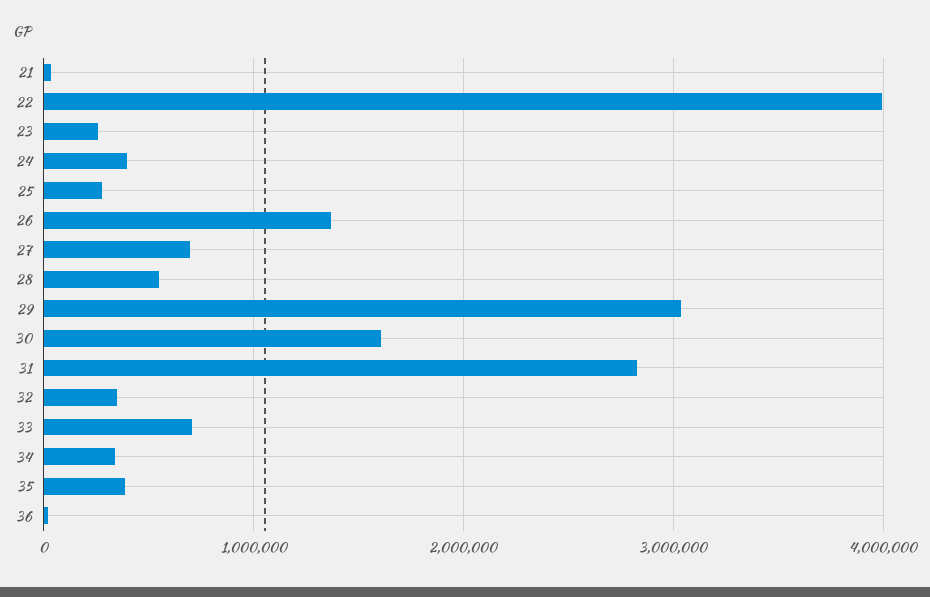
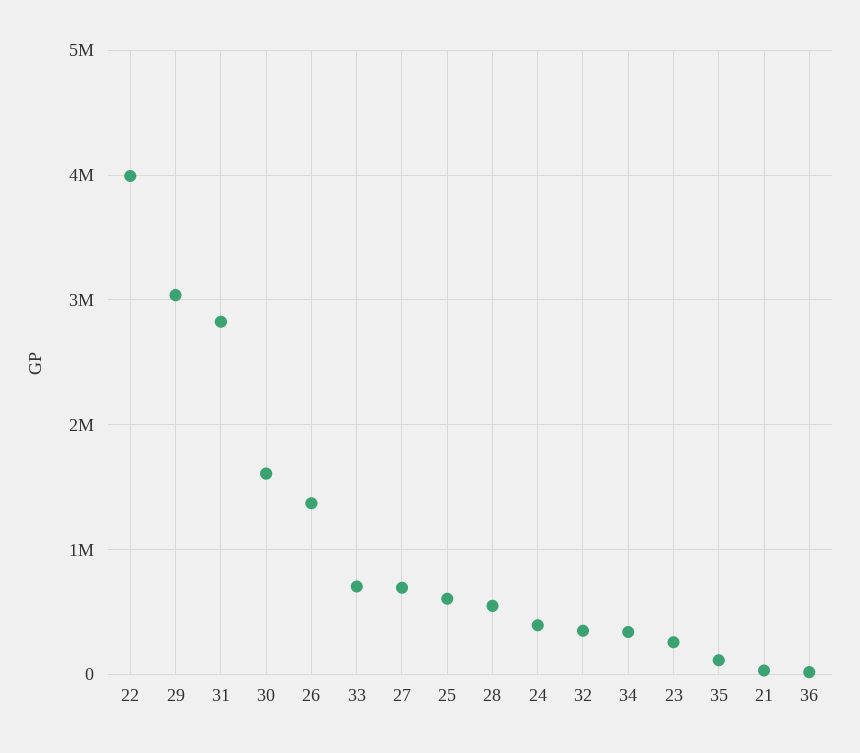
  {
    "21": 0,
    "22": 4000000,
    "23": 300000,
    "24": 400000,
-   "25": 300000,
+   "25": 600000,
    "26": 1400000,
    "27": 700000,
    "28": 600000,
    "29": 3000000,
    "30": 1600000,
    "31": 2800000,
    "32": 400000,
    "33": 700000,
    "34": 300000,
-   "35": 400000,
+   "35": 100000,
    "36": 0
  }

